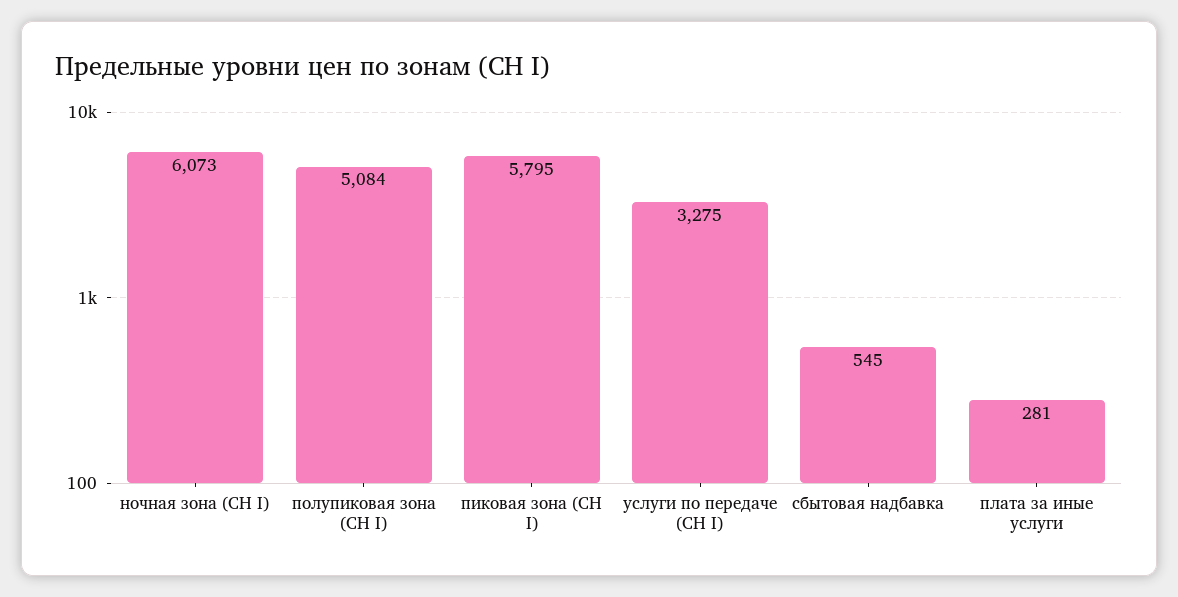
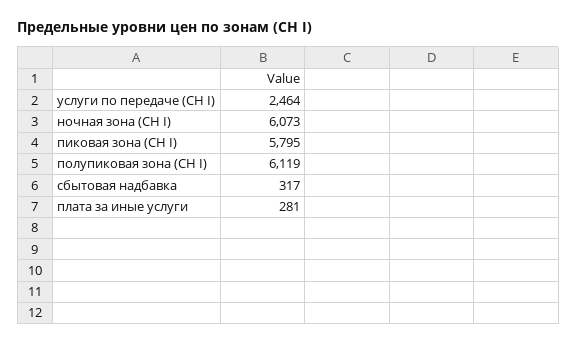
  {
    "ночная зона (СН I)": 6073,
-   "полупиковая зона (СН I)": 5084,
+   "полупиковая зона (СН I)": 6119,
    "пиковая зона (СН I)": 5795,
-   "услуги по передаче (СН I)": 3275,
+   "услуги по передаче (СН I)": 2464,
-   "сбытовая надбавка": 545,
+   "сбытовая надбавка": 317,
    "плата за иные услуги": 281
  }

